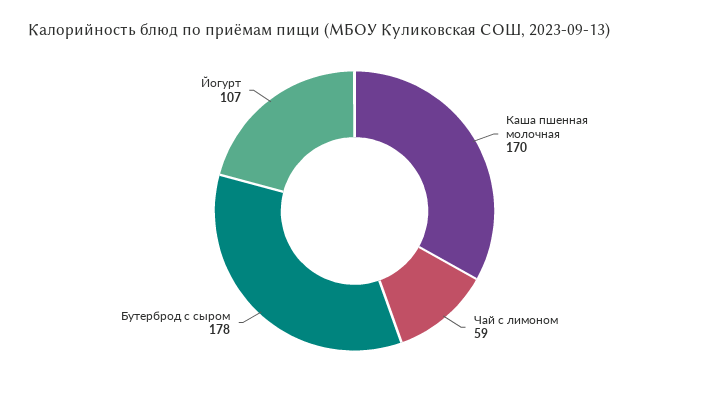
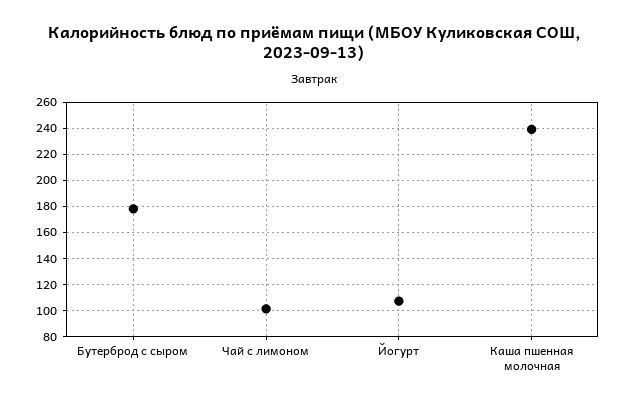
  {
-   "Каша пшенная молочная": 170,
+   "Каша пшенная молочная": 240,
-   "Чай с лимоном": 59,
+   "Чай с лимоном": 100,
    "Бутерброд с сыром": 178,
    "Йогурт": 107
  }

